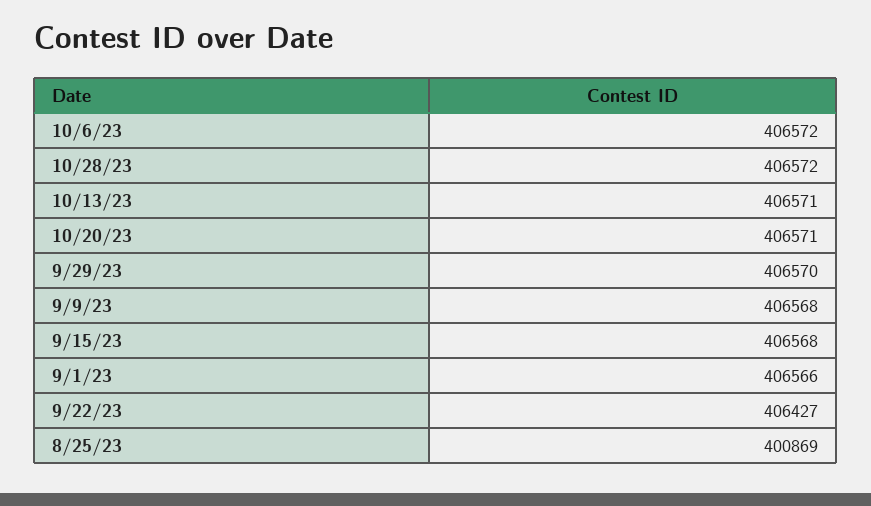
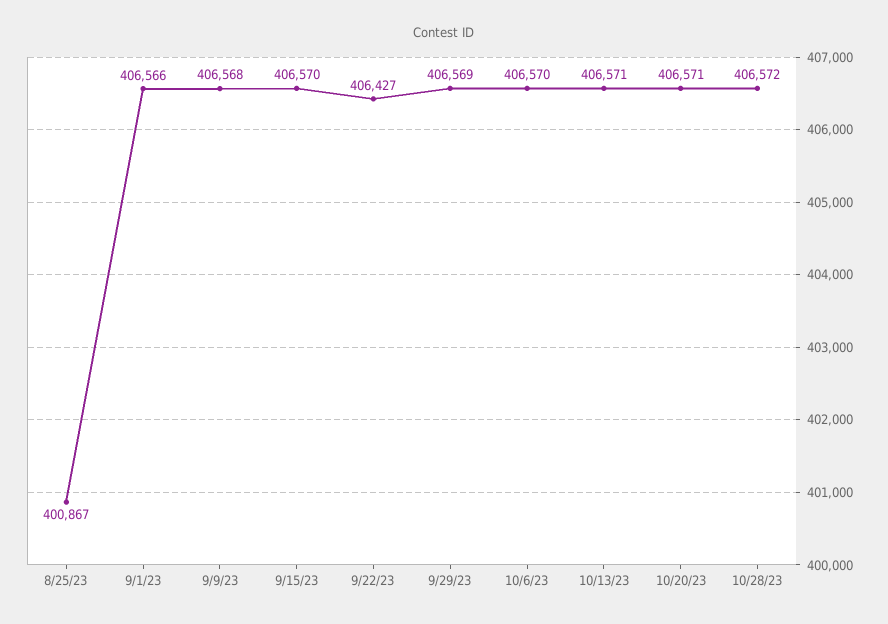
  {
-   "10/6/23": 406572,
+   "10/6/23": 406570,
    "10/28/23": 406572,
    "10/13/23": 406571,
    "10/20/23": 406571,
-   "9/29/23": 406570,
+   "9/29/23": 406569,
    "9/9/23": 406568,
-   "9/15/23": 406568,
+   "9/15/23": 406570,
    "9/1/23": 406566,
    "9/22/23": 406427,
-   "8/25/23": 400869
+   "8/25/23": 400867
  }

